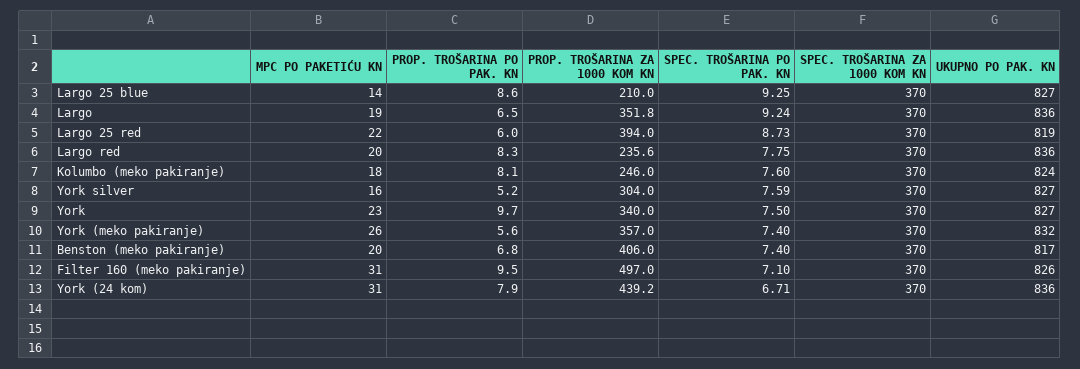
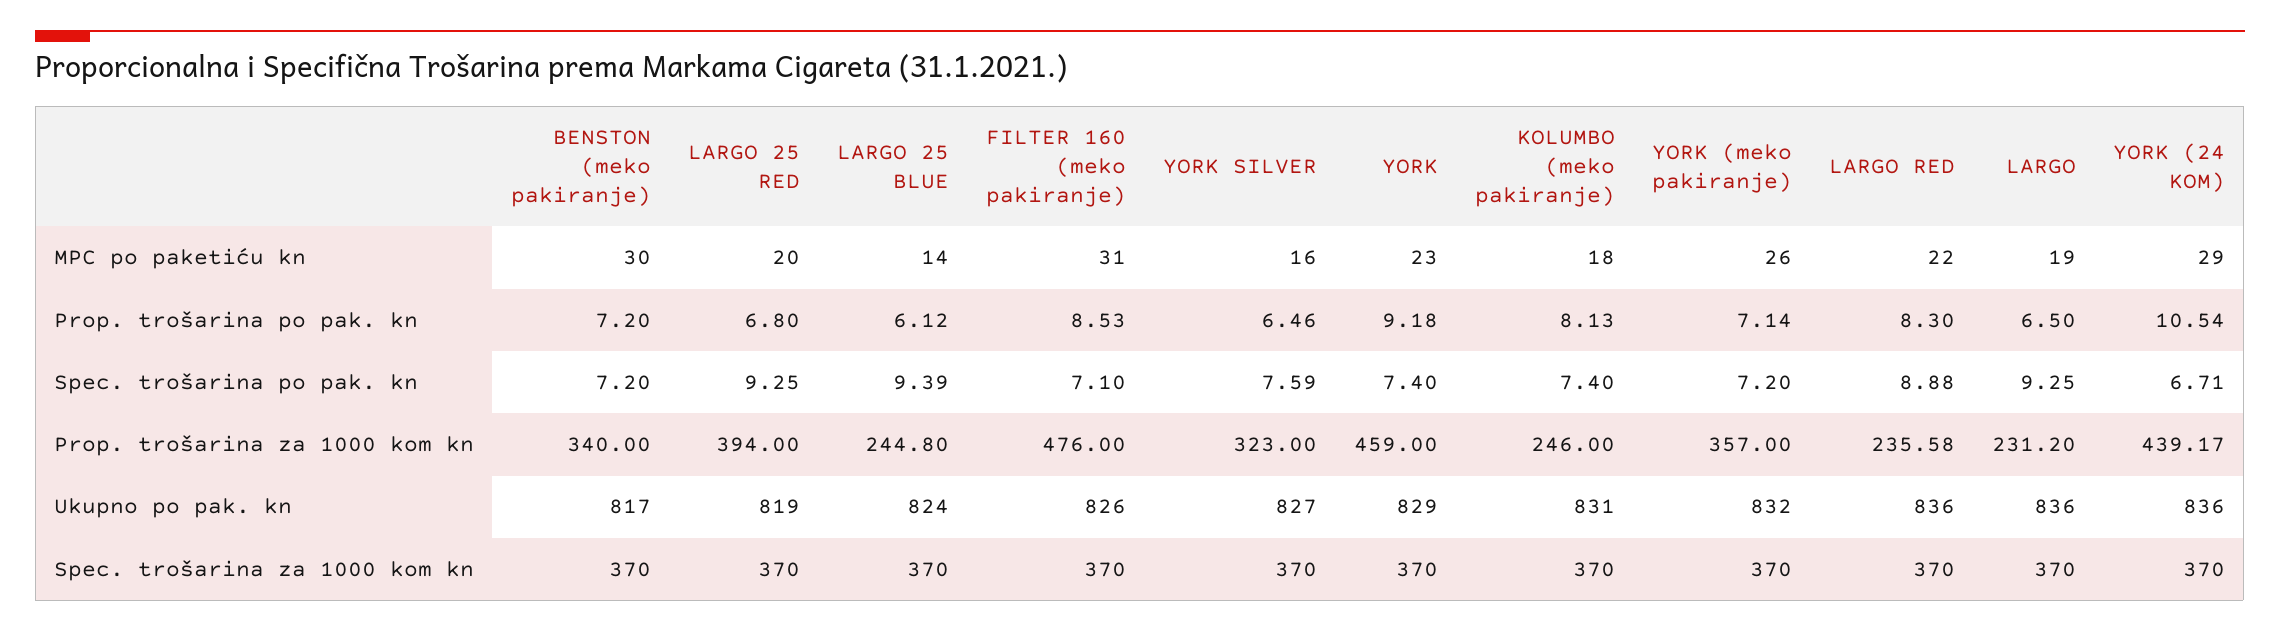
  {
    "MPC PO PAKETIĆU KN": {
      "Largo 25 blue": 14,
      "Largo": 19,
-     "Largo 25 red": 22,
+     "Largo 25 red": 20,
-     "Largo red": 20,
+     "Largo red": 22,
      "Kolumbo (meko pakiranje)": 18,
      "York silver": 16,
      "York": 23,
      "York (meko pakiranje)": 26,
-     "Benston (meko pakiranje)": 20,
+     "Benston (meko pakiranje)": 30,
      "Filter 160 (meko pakiranje)": 31,
-     "York (24 kom)": 31
+     "York (24 kom)": 29
    },
    "PROP. TROŠARINA PO PAK. KN": {
-     "Largo 25 blue": 8.6,
+     "Largo 25 blue": 6.12,
      "Largo": 6.5,
-     "Largo 25 red": 6,
+     "Largo 25 red": 6.8,
      "Largo red": 8.3,
      "Kolumbo (meko pakiranje)": 8.13,
-     "York silver": 5.2,
+     "York silver": 6.46,
-     "York": 9.7,
+     "York": 9.18,
-     "York (meko pakiranje)": 5.6,
+     "York (meko pakiranje)": 7.14,
-     "Benston (meko pakiranje)": 6.8,
+     "Benston (meko pakiranje)": 7.2,
-     "Filter 160 (meko pakiranje)": 9.5,
+     "Filter 160 (meko pakiranje)": 8.53,
-     "York (24 kom)": 7.9
+     "York (24 kom)": 10.54
    },
    "PROP. TROŠARINA ZA 1000 KOM KN": {
-     "Largo 25 blue": 210,
+     "Largo 25 blue": 244.8,
-     "Largo": 351.8,
+     "Largo": 231.2,
      "Largo 25 red": 394,
      "Largo red": 235.58,
      "Kolumbo (meko pakiranje)": 246,
-     "York silver": 304,
+     "York silver": 323,
-     "York": 340,
+     "York": 459,
      "York (meko pakiranje)": 357,
-     "Benston (meko pakiranje)": 406,
+     "Benston (meko pakiranje)": 340,
-     "Filter 160 (meko pakiranje)": 497,
+     "Filter 160 (meko pakiranje)": 476,
      "York (24 kom)": 439.17
    },
    "SPEC. TROŠARINA PO PAK. KN": {
-     "Largo 25 blue": 9.25,
+     "Largo 25 blue": 9.39,
-     "Largo": 9.24,
+     "Largo": 9.25,
-     "Largo 25 red": 8.73,
+     "Largo 25 red": 9.25,
-     "Largo red": 7.75,
+     "Largo red": 8.88,
-     "Kolumbo (meko pakiranje)": 7.6,
+     "Kolumbo (meko pakiranje)": 7.4,
      "York silver": 7.59,
-     "York": 7.5,
+     "York": 7.4,
-     "York (meko pakiranje)": 7.4,
+     "York (meko pakiranje)": 7.2,
-     "Benston (meko pakiranje)": 7.4,
+     "Benston (meko pakiranje)": 7.2,
      "Filter 160 (meko pakiranje)": 7.1,
      "York (24 kom)": 6.71
    },
    "SPEC. TROŠARINA ZA 1000 KOM KN": {
      "Largo 25 blue": 370,
      "Largo": 370,
      "Largo 25 red": 370,
      "Largo red": 370,
      "Kolumbo (meko pakiranje)": 370,
      "York silver": 370,
      "York": 370,
      "York (meko pakiranje)": 370,
      "Benston (meko pakiranje)": 370,
      "Filter 160 (meko pakiranje)": 370,
      "York (24 kom)": 370
    },
    "UKUPNO PO PAK. KN": {
-     "Largo 25 blue": 827,
+     "Largo 25 blue": 824,
      "Largo": 836,
      "Largo 25 red": 819,
      "Largo red": 836,
-     "Kolumbo (meko pakiranje)": 824,
+     "Kolumbo (meko pakiranje)": 831,
      "York silver": 827,
-     "York": 827,
+     "York": 829,
      "York (meko pakiranje)": 832,
      "Benston (meko pakiranje)": 817,
      "Filter 160 (meko pakiranje)": 826,
      "York (24 kom)": 836
    }
  }

